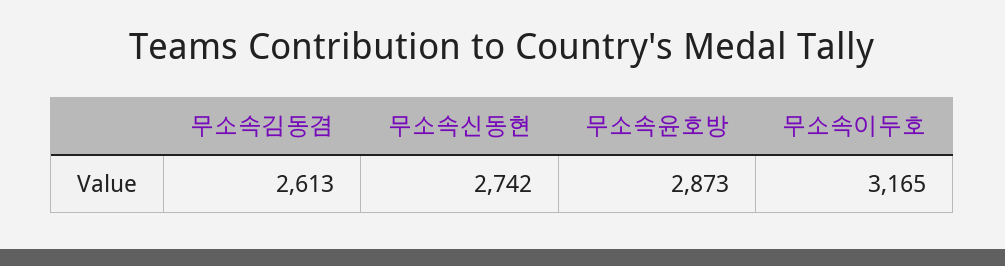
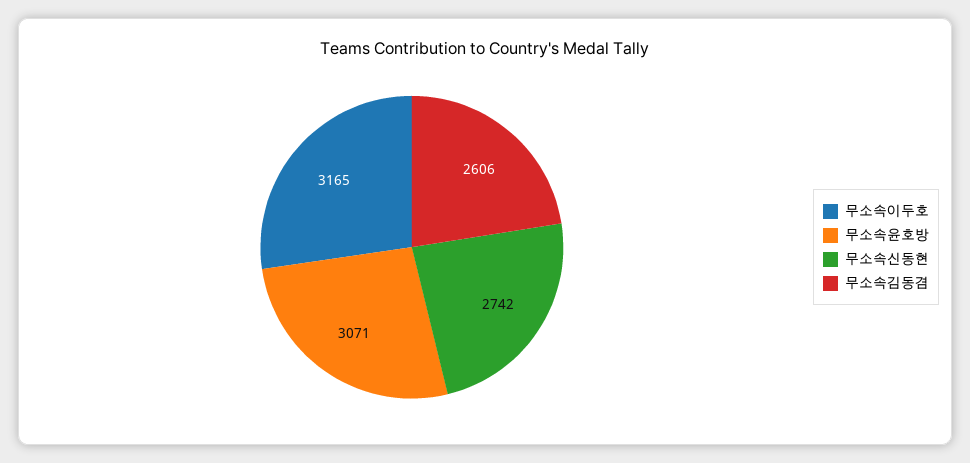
  {
-   "무소속김동겸": 2613,
+   "무소속김동겸": 2606,
    "무소속신동현": 2742,
-   "무소속윤호방": 2873,
+   "무소속윤호방": 3071,
    "무소속이두호": 3165
  }

